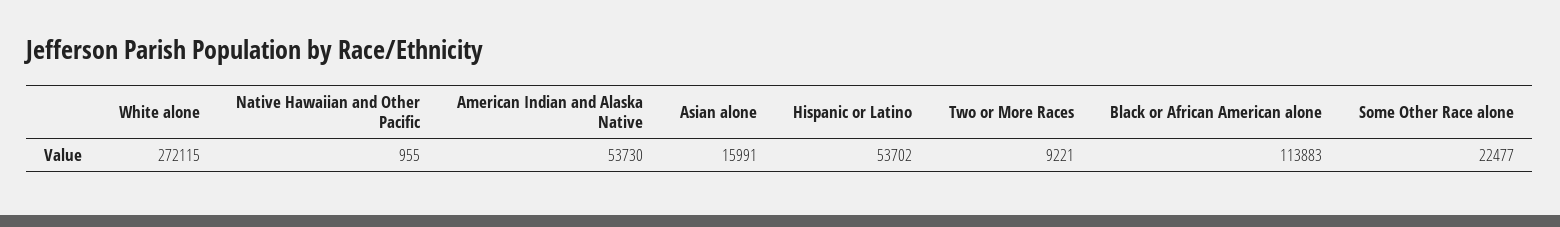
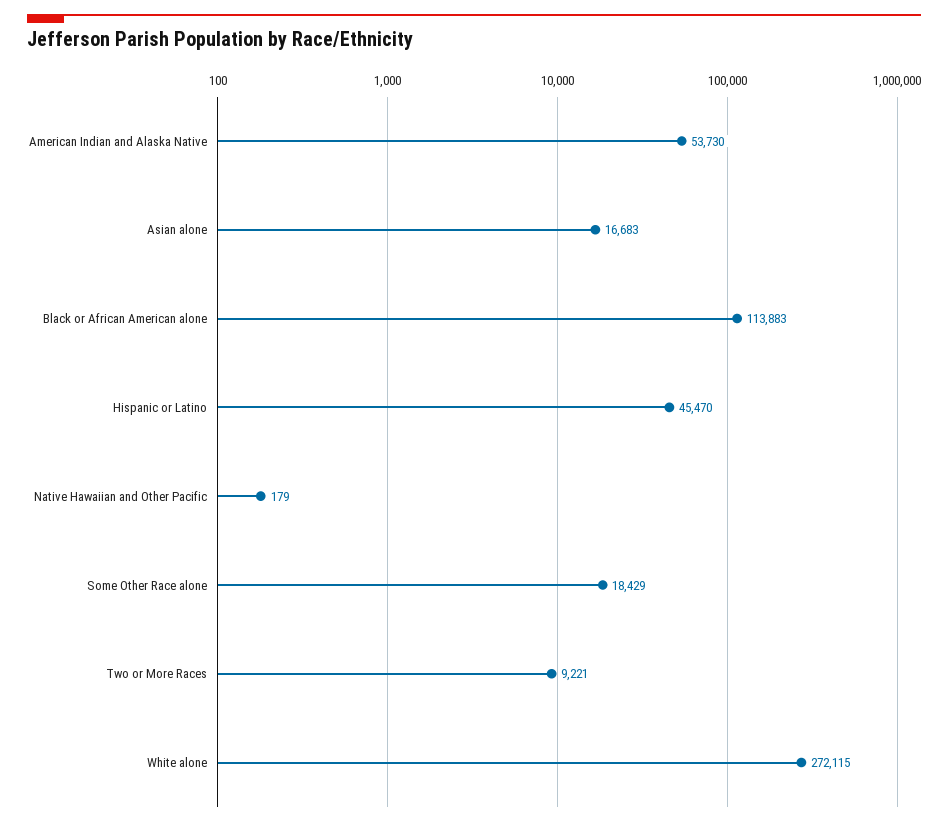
  {
    "White alone": 272115,
-   "Native Hawaiian and Other Pacific": 955,
+   "Native Hawaiian and Other Pacific": 179,
    "American Indian and Alaska Native": 53730,
-   "Asian alone": 15991,
+   "Asian alone": 16683,
-   "Hispanic or Latino": 53702,
+   "Hispanic or Latino": 45470,
    "Two or More Races": 9221,
    "Black or African American alone": 113883,
-   "Some Other Race alone": 22477
+   "Some Other Race alone": 18429
  }

